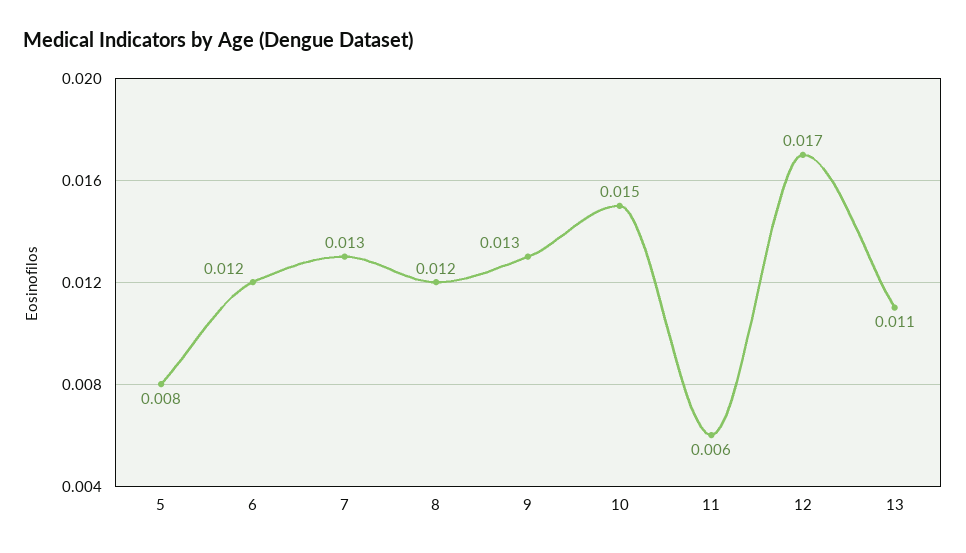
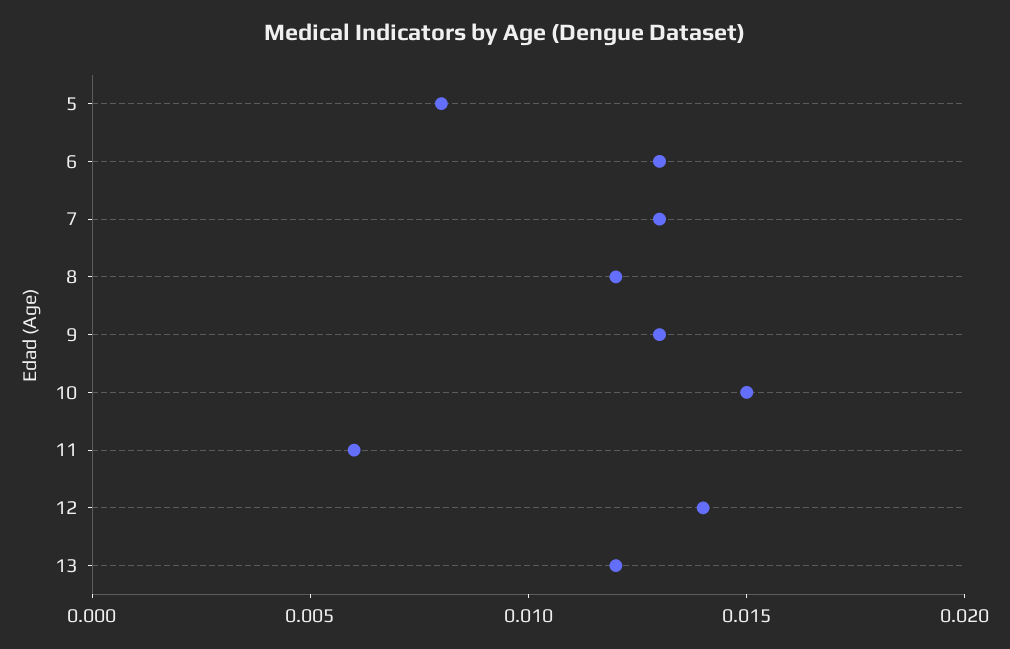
  {
    "5": 0.008,
-   "6": 0.012,
+   "6": 0.013,
    "7": 0.013,
    "8": 0.012,
    "9": 0.013,
    "10": 0.015,
    "11": 0.006,
-   "12": 0.017,
+   "12": 0.014,
-   "13": 0.011
+   "13": 0.012
  }

